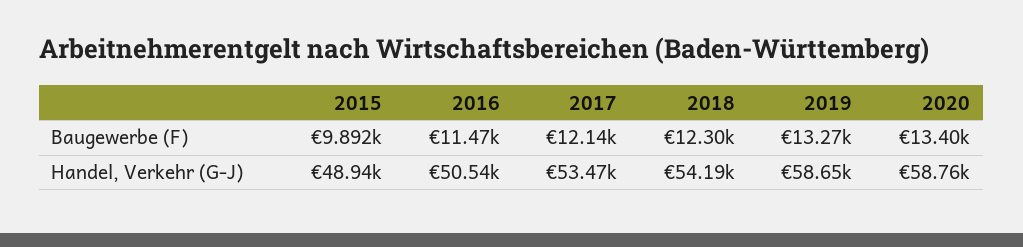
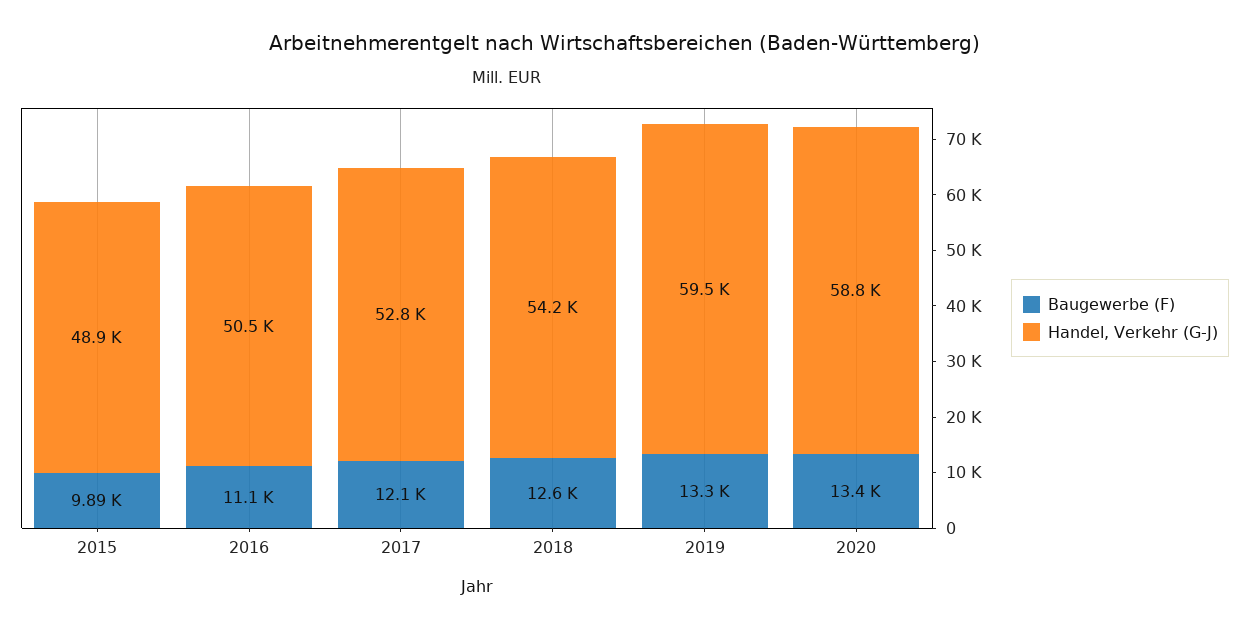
  {
    "Baugewerbe (F)": {
      "2015": 9892,
-     "2016": 11470,
+     "2016": 11100,
      "2017": 12140,
-     "2018": 12300,
+     "2018": 12600,
      "2019": 13270,
      "2020": 13400
    },
    "Handel, Verkehr (G-J)": {
      "2015": 48940,
      "2016": 50540,
-     "2017": 53470,
+     "2017": 52800,
      "2018": 54190,
-     "2019": 58650,
+     "2019": 59500,
      "2020": 58760
    }
  }

